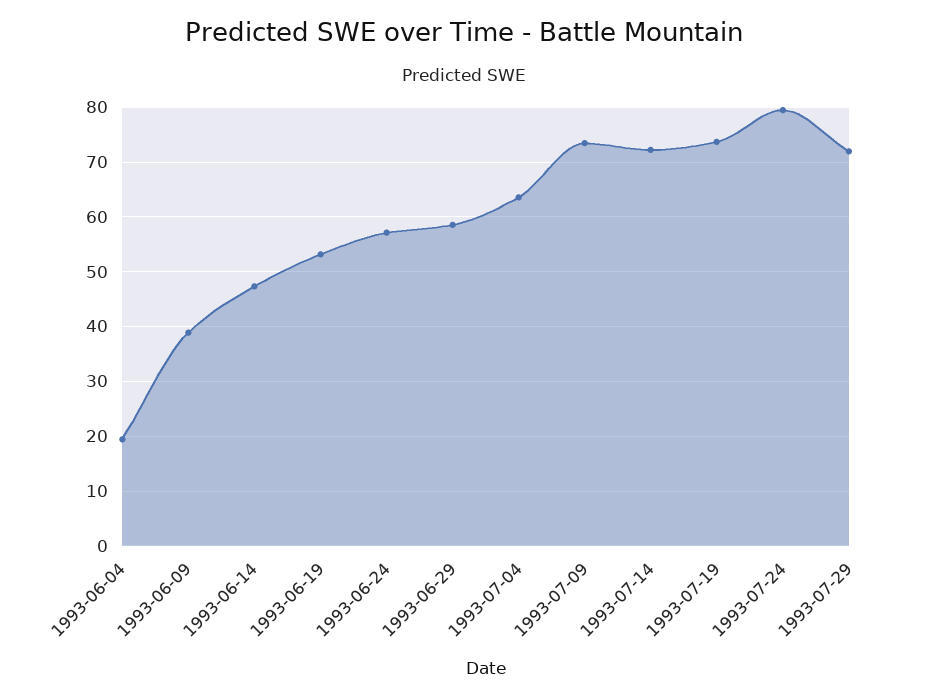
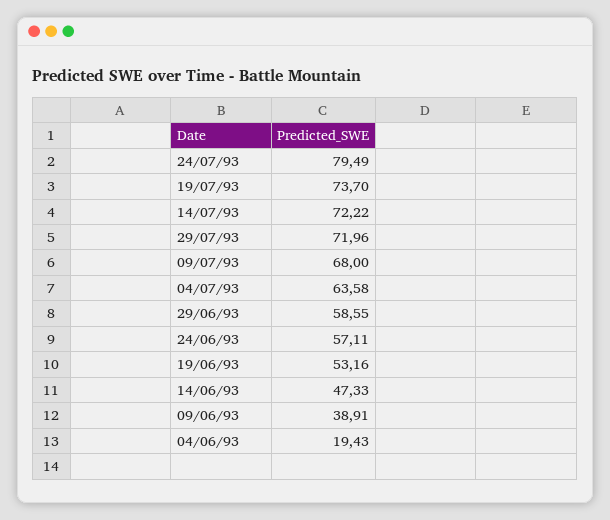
  {
    "1993-06-04": 19.43,
    "1993-06-09": 38.91,
    "1993-06-14": 47.33,
    "1993-06-19": 53.16,
    "1993-06-24": 57.11,
    "1993-06-29": 58.55,
    "1993-07-04": 63.58,
-   "1993-07-09": 74,
+   "1993-07-09": 68,
    "1993-07-14": 72.22,
    "1993-07-19": 73.7,
    "1993-07-24": 79.49,
    "1993-07-29": 71.96
  }

